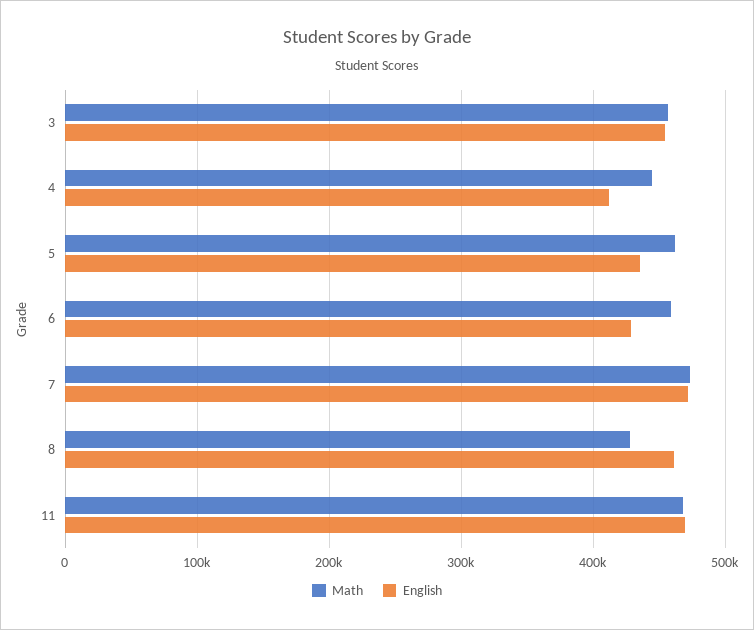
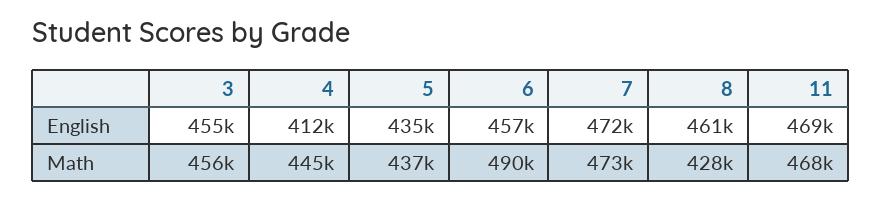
  {
    "Math": {
      "3": 456000,
      "4": 445000,
-     "5": 460000,
+     "5": 437000,
-     "6": 460000,
+     "6": 490000,
      "7": 473000,
      "8": 428000,
      "11": 468000
    },
    "English": {
      "3": 455000,
      "4": 412000,
      "5": 435000,
-     "6": 430000,
+     "6": 457000,
      "7": 472000,
      "8": 461000,
      "11": 469000
    }
  }

